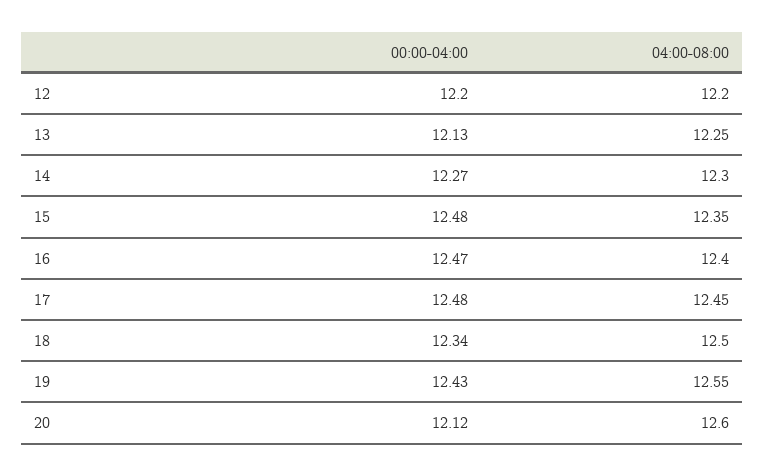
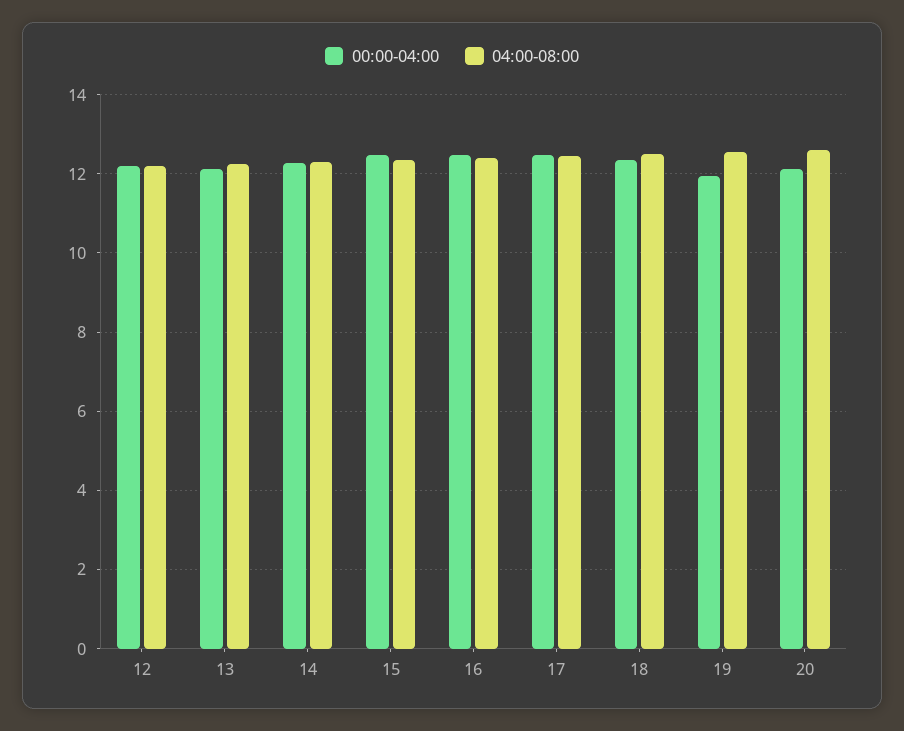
  {
    "00:00-04:00": {
      "12": 12.2,
      "13": 12.13,
      "14": 12.27,
      "15": 12.48,
      "16": 12.47,
      "17": 12.48,
      "18": 12.34,
-     "19": 12.43,
+     "19": 12,
      "20": 12.12
    },
    "04:00-08:00": {
      "12": 12.2,
      "13": 12.25,
      "14": 12.3,
      "15": 12.35,
      "16": 12.4,
      "17": 12.45,
      "18": 12.5,
      "19": 12.55,
      "20": 12.6
    }
  }

